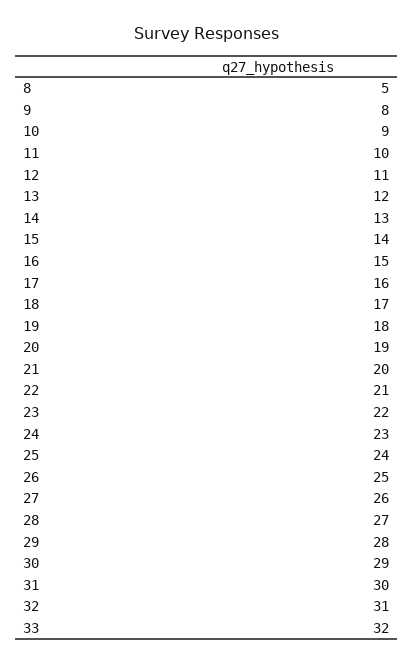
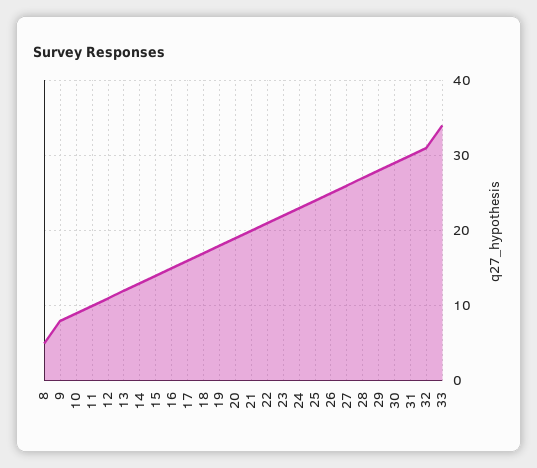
  {
    "8": 5,
    "9": 8,
    "10": 9,
    "11": 10,
    "12": 11,
    "13": 12,
    "14": 13,
    "15": 14,
    "16": 15,
    "17": 16,
    "18": 17,
    "19": 18,
    "20": 19,
    "21": 20,
    "22": 21,
    "23": 22,
    "24": 23,
    "25": 24,
    "26": 25,
    "27": 26,
    "28": 27,
    "29": 28,
    "30": 29,
    "31": 30,
    "32": 31,
-   "33": 32
+   "33": 34
  }

